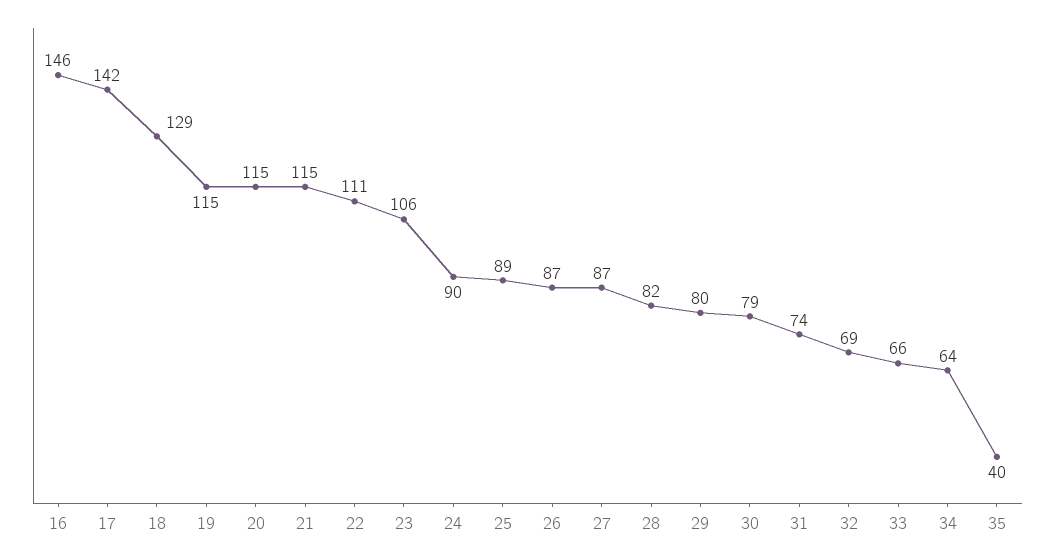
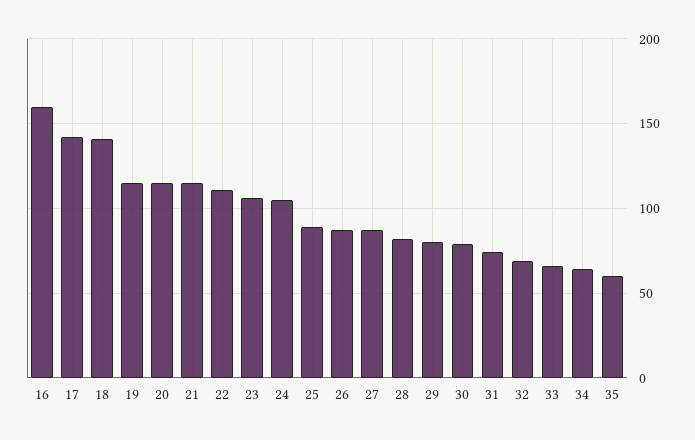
  {
-   "16": 146,
+   "16": 160,
    "17": 142,
-   "18": 129,
+   "18": 140,
    "19": 115,
    "20": 115,
    "21": 115,
    "22": 111,
    "23": 106,
-   "24": 90,
+   "24": 105,
    "25": 89,
    "26": 87,
    "27": 87,
    "28": 82,
    "29": 80,
    "30": 79,
    "31": 74,
    "32": 69,
    "33": 66,
    "34": 64,
-   "35": 40
+   "35": 60
  }

